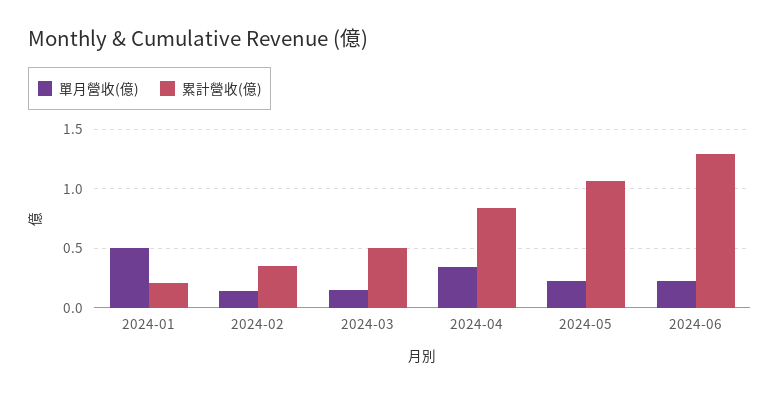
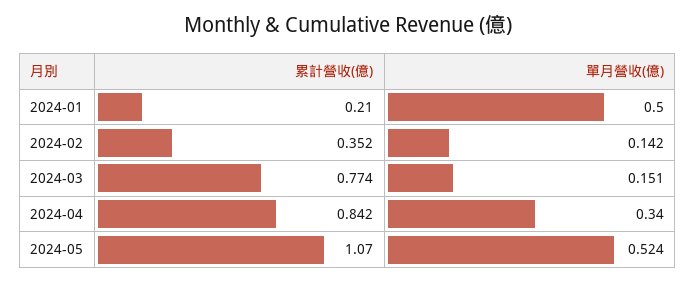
  {
    "單月營收(億)": {
      "2024-01": 0.5,
      "2024-02": 0.142,
      "2024-03": 0.151,
      "2024-04": 0.34,
-     "2024-05": 0.2,
+     "2024-05": 0.524
-     "2024-06": 0.2
    },
    "累計營收(億)": {
      "2024-01": 0.21,
      "2024-02": 0.352,
-     "2024-03": 0.5,
+     "2024-03": 0.774,
      "2024-04": 0.842,
-     "2024-05": 1.07,
+     "2024-05": 1.07
-     "2024-06": 1.3
    }
  }

